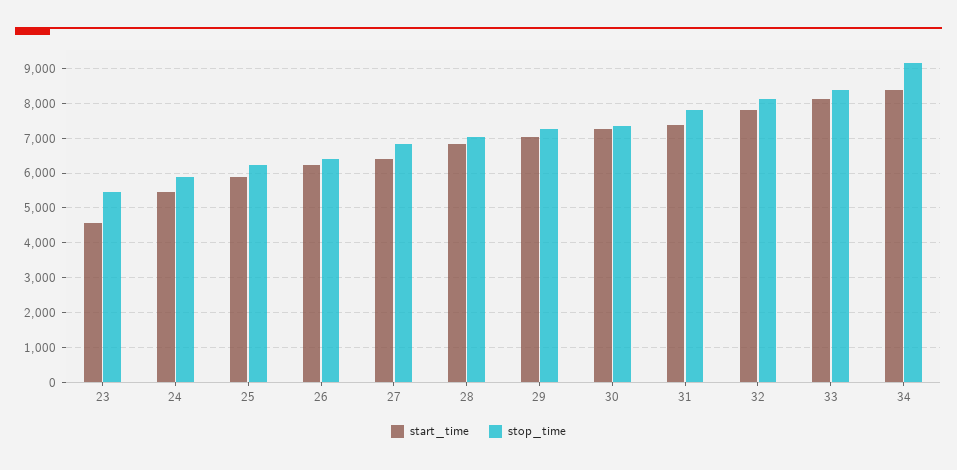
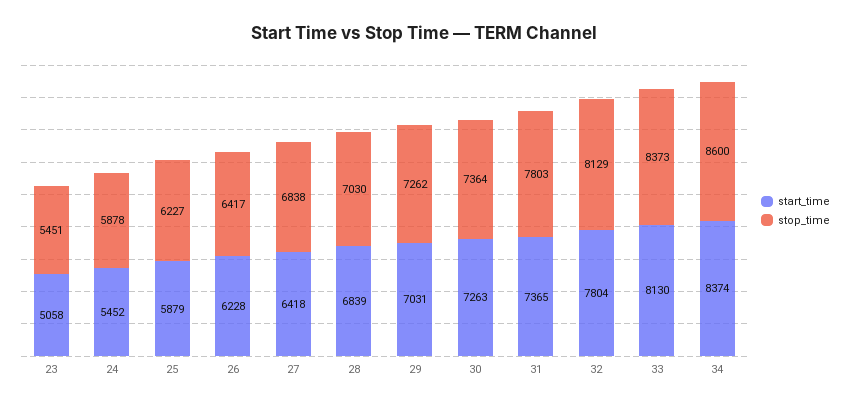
  {
    "start_time": {
-     "23": 4600,
+     "23": 5058,
      "24": 5452,
      "25": 5879,
      "26": 6228,
      "27": 6418,
      "28": 6839,
      "29": 7031,
      "30": 7263,
      "31": 7365,
      "32": 7804,
      "33": 8130,
      "34": 8374
    },
    "stop_time": {
      "23": 5451,
      "24": 5878,
      "25": 6227,
      "26": 6417,
      "27": 6838,
      "28": 7030,
      "29": 7262,
      "30": 7364,
      "31": 7803,
      "32": 8129,
      "33": 8373,
-     "34": 9200
+     "34": 8600
    }
  }

